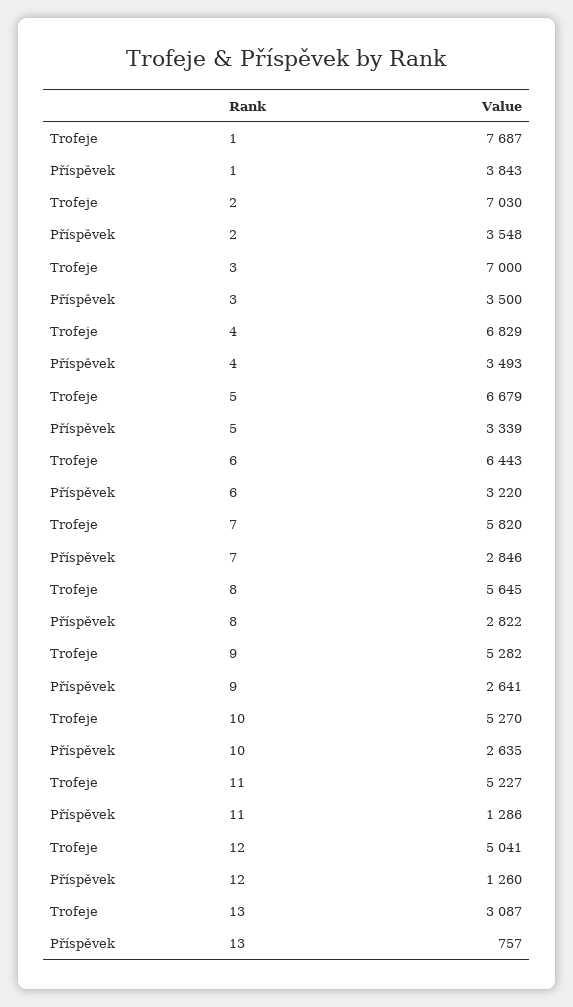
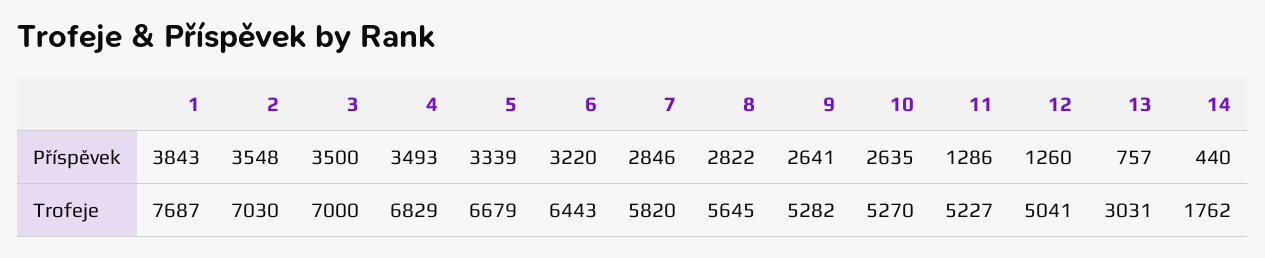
  {
    "Trofeje": {
      "1": 7687,
      "2": 7030,
      "3": 7000,
      "4": 6829,
      "5": 6679,
      "6": 6443,
      "7": 5820,
      "8": 5645,
      "9": 5282,
      "10": 5270,
      "11": 5227,
      "12": 5041,
-     "13": 3087
+     "13": 3031,
+     "14": 1762
    },
    "Příspěvek": {
      "1": 3843,
      "2": 3548,
      "3": 3500,
      "4": 3493,
      "5": 3339,
      "6": 3220,
      "7": 2846,
      "8": 2822,
      "9": 2641,
      "10": 2635,
      "11": 1286,
      "12": 1260,
-     "13": 757
+     "13": 757,
+     "14": 440
    }
  }

